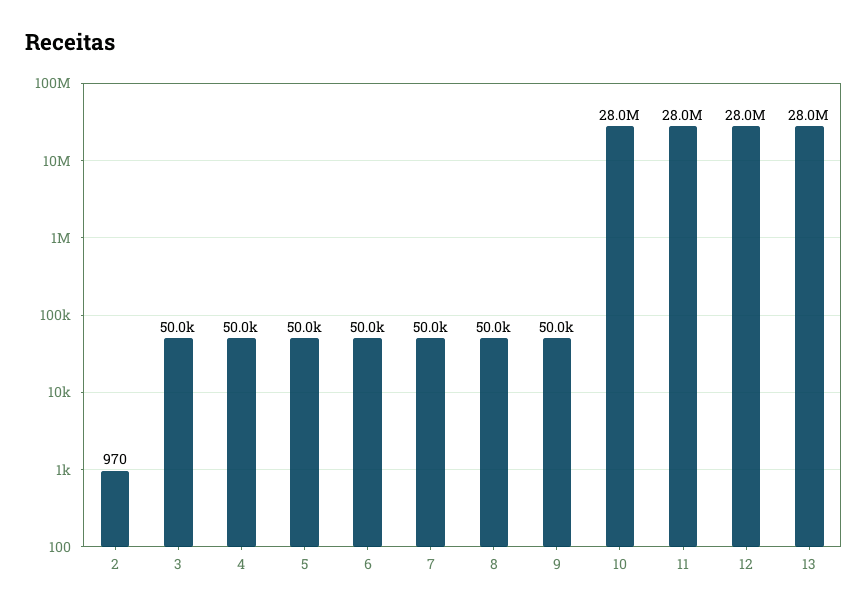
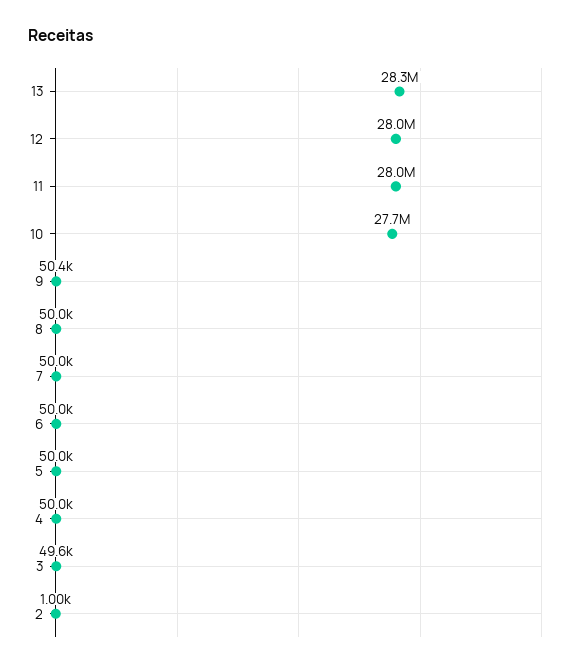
  {
-   "2": 970,
+   "2": 1000,
-   "3": 50000,
+   "3": 49600,
    "4": 50000,
    "5": 50000,
    "6": 50000,
    "7": 50000,
    "8": 50000,
-   "9": 50000,
+   "9": 50400,
-   "10": 28000000,
+   "10": 27700000,
    "11": 28000000,
    "12": 28000000,
-   "13": 28000000
+   "13": 28300000
  }

